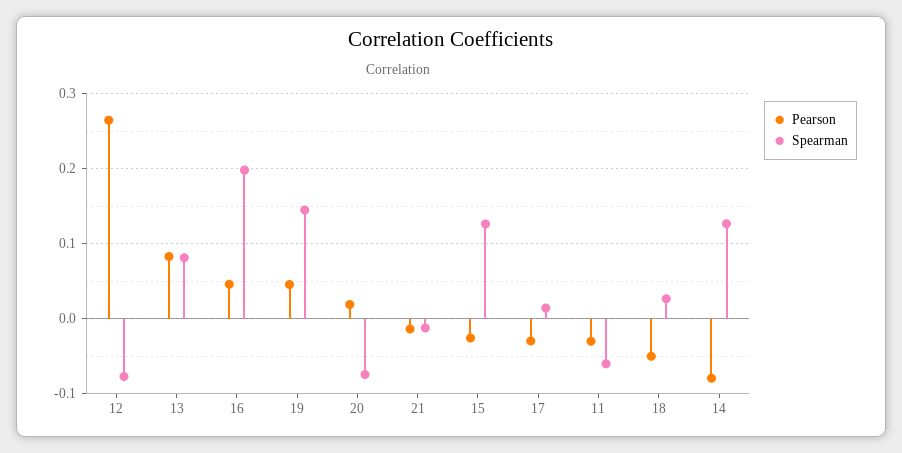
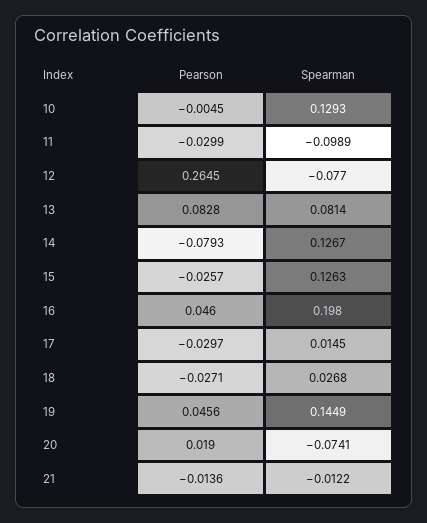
  {
    "Pearson": {
      "12": 0.2645,
      "13": 0.0828,
      "16": 0.046,
      "19": 0.0456,
      "20": 0.019,
      "21": -0.0136,
      "15": -0.0257,
      "17": -0.0297,
      "11": -0.0299,
-     "18": -0.05,
+     "18": -0.0271,
-     "14": -0.0793
+     "14": -0.0793,
+     "10": -0.0045
    },
    "Spearman": {
      "12": -0.077,
      "13": 0.0814,
      "16": 0.198,
      "19": 0.1449,
      "20": -0.0741,
      "21": -0.0122,
      "15": 0.1263,
      "17": 0.0145,
-     "11": -0.06,
+     "11": -0.0989,
      "18": 0.0268,
-     "14": 0.1267
+     "14": 0.1267,
+     "10": 0.1293
    }
  }

